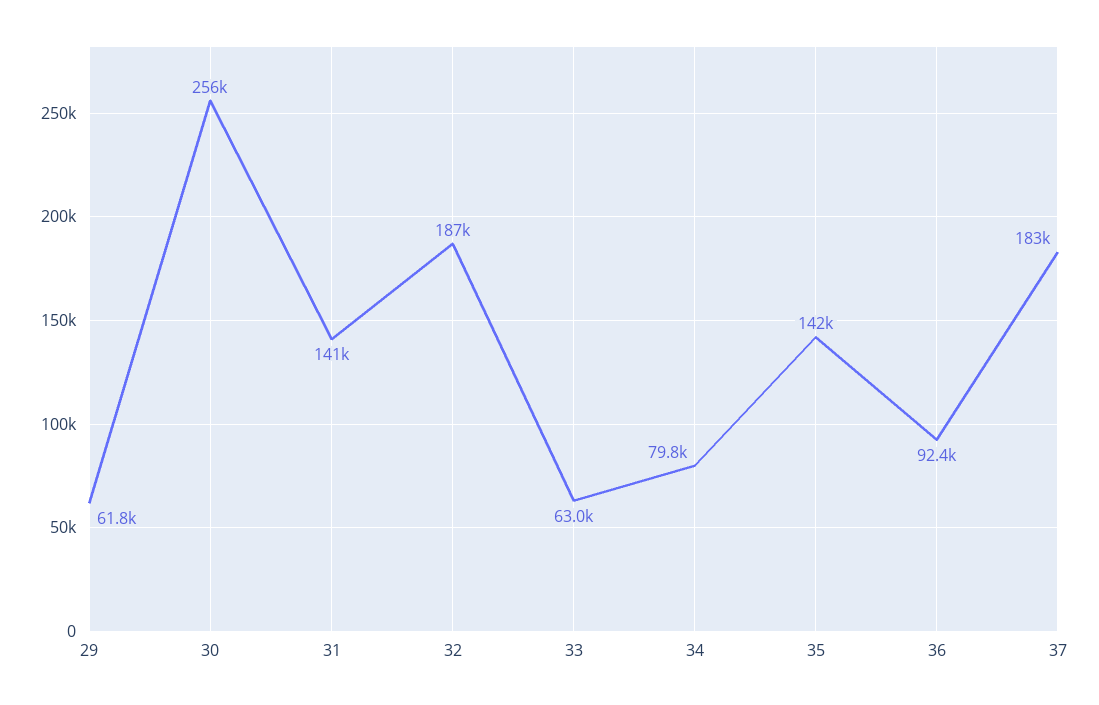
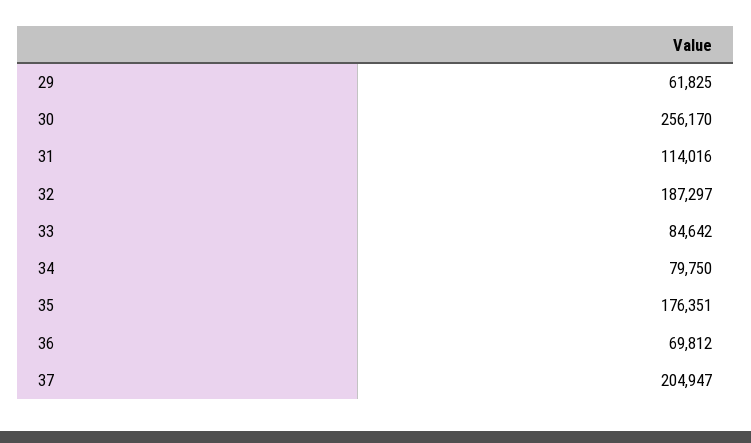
  {
    "29": 61825,
    "30": 256170,
-   "31": 141000,
+   "31": 114016,
    "32": 187297,
-   "33": 63000,
+   "33": 84642,
    "34": 79750,
-   "35": 142000,
+   "35": 176351,
-   "36": 92400,
+   "36": 69812,
-   "37": 183000
+   "37": 204947
  }

